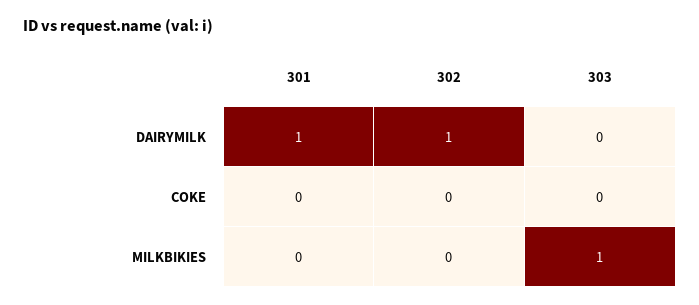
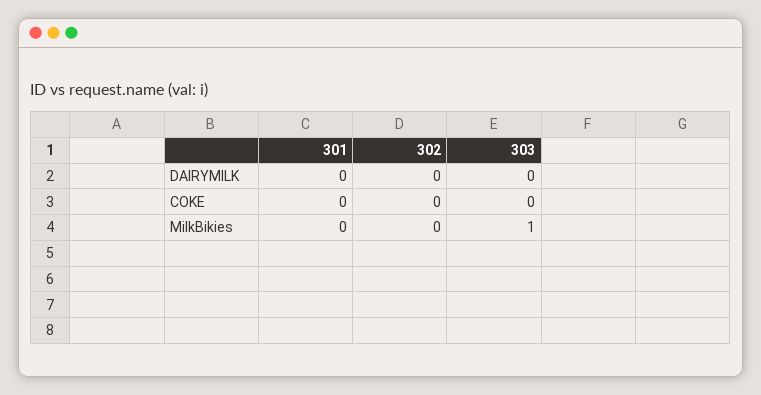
  {
    "301": {
-     "DAIRYMILK": 1,
+     "DAIRYMILK": 0,
      "COKE": 0,
      "MILKBIKIES": 0
    },
    "302": {
-     "DAIRYMILK": 1,
+     "DAIRYMILK": 0,
      "COKE": 0,
      "MILKBIKIES": 0
    },
    "303": {
      "DAIRYMILK": 0,
      "COKE": 0,
      "MILKBIKIES": 1
    }
  }

